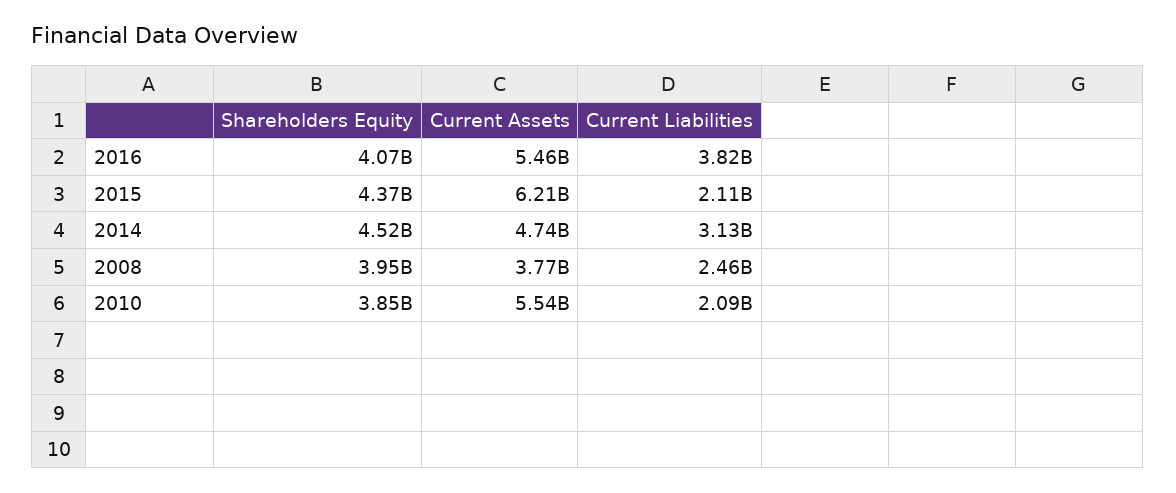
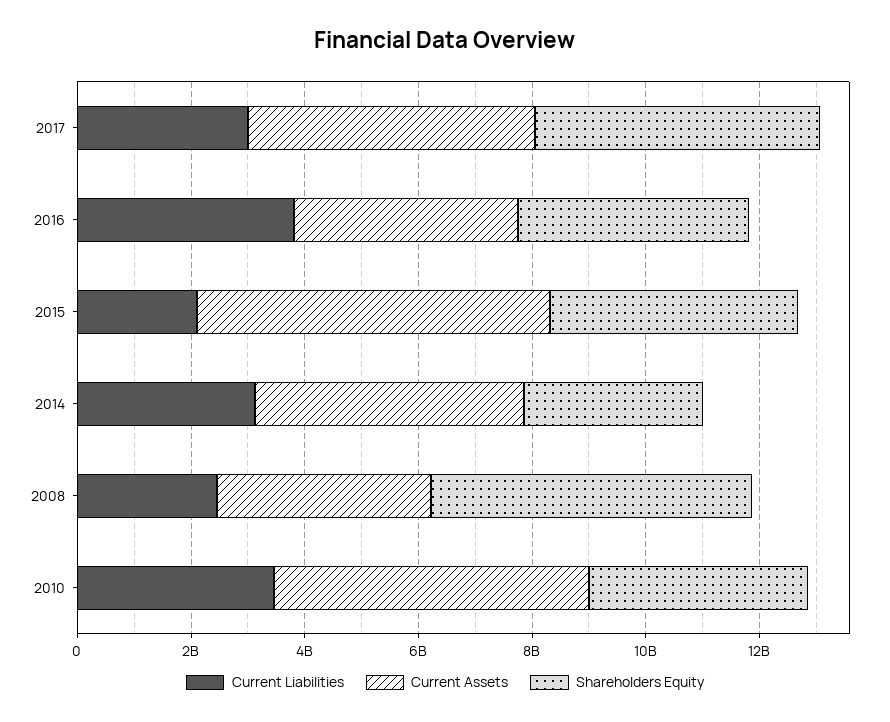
  {
    "Shareholders Equity": {
      "2016": 4070000000,
      "2015": 4370000000,
-     "2014": 4520000000,
+     "2014": 3000000000,
-     "2008": 3950000000,
+     "2008": 5500000000,
-     "2010": 3850000000
+     "2010": 3850000000,
+     "2017": 5000000000
    },
    "Current Assets": {
-     "2016": 5460000000,
+     "2016": 4000000000,
      "2015": 6210000000,
      "2014": 4740000000,
      "2008": 3770000000,
-     "2010": 5540000000
+     "2010": 5540000000,
+     "2017": 5000000000
    },
    "Current Liabilities": {
      "2016": 3820000000,
      "2015": 2110000000,
      "2014": 3130000000,
      "2008": 2460000000,
-     "2010": 2090000000
+     "2010": 3500000000,
+     "2017": 3000000000
    }
  }

